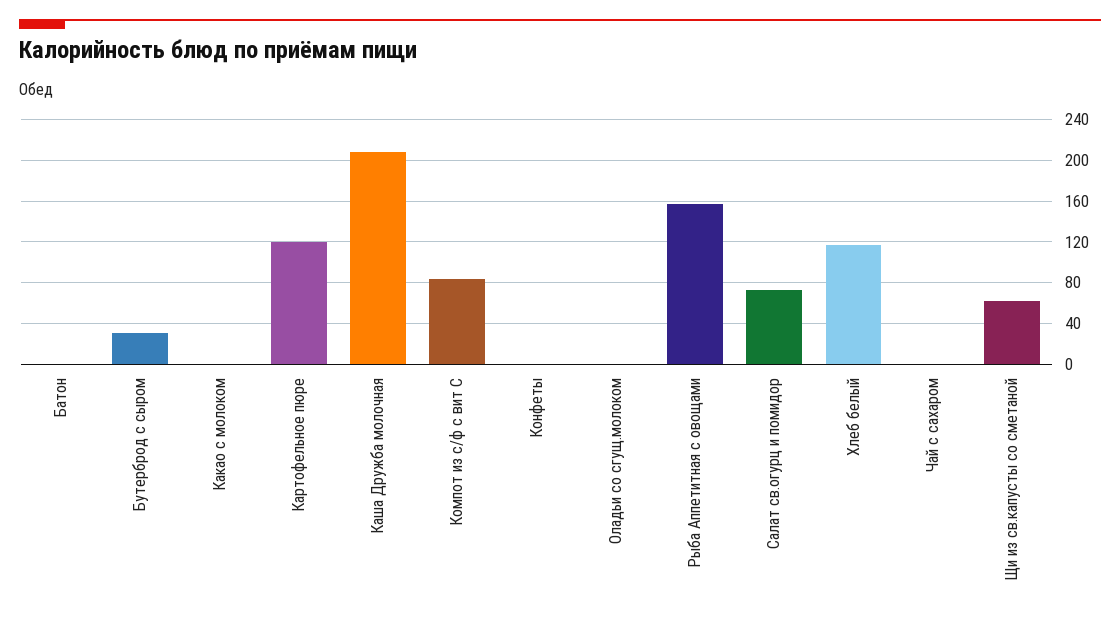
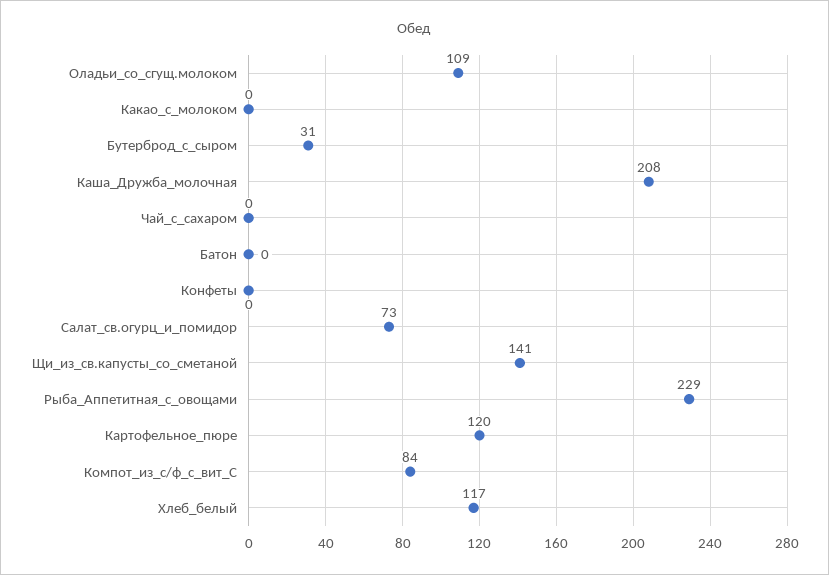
  {
    "Батон": 0,
    "Бутерброд с сыром": 31,
    "Какао с молоком": 0,
    "Картофельное пюре": 120,
    "Каша Дружба молочная": 208,
    "Компот из с/ф с вит С": 84,
    "Конфеты": 0,
-   "Оладьи со сгущ.молоком": 0,
+   "Оладьи со сгущ.молоком": 109,
-   "Рыба Аппетитная с овощами": 160,
+   "Рыба Аппетитная с овощами": 229,
    "Салат св.огурц и помидор": 73,
    "Хлеб белый": 117,
    "Чай с сахаром": 0,
-   "Щи из св.капусты со сметаной": 60
+   "Щи из св.капусты со сметаной": 141
  }

